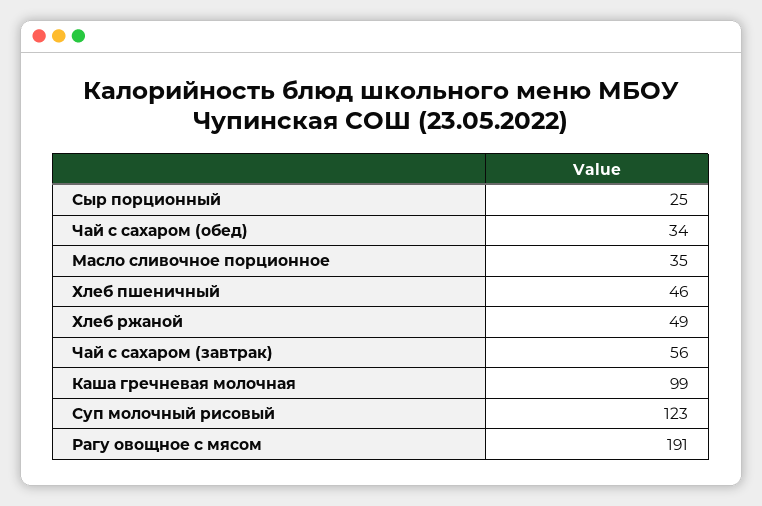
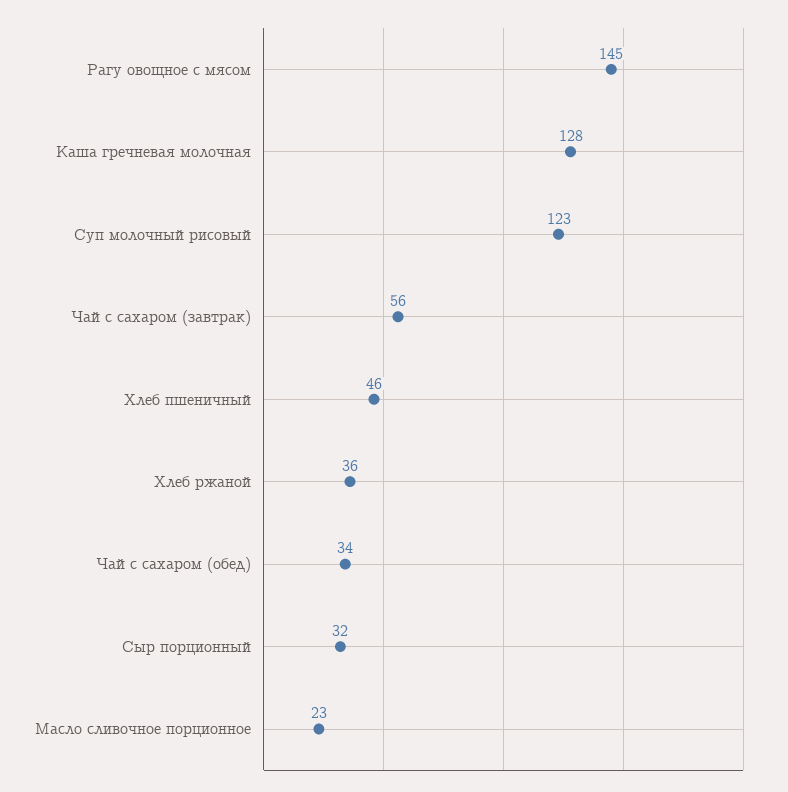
  {
-   "Сыр порционный": 25,
+   "Сыр порционный": 32,
    "Чай с сахаром (обед)": 34,
-   "Масло сливочное порционное": 35,
+   "Масло сливочное порционное": 23,
    "Хлеб пшеничный": 46,
-   "Хлеб ржаной": 49,
+   "Хлеб ржаной": 36,
    "Чай с сахаром (завтрак)": 56,
-   "Каша гречневая молочная": 99,
+   "Каша гречневая молочная": 128,
    "Суп молочный рисовый": 123,
-   "Рагу овощное с мясом": 191
+   "Рагу овощное с мясом": 145
  }

